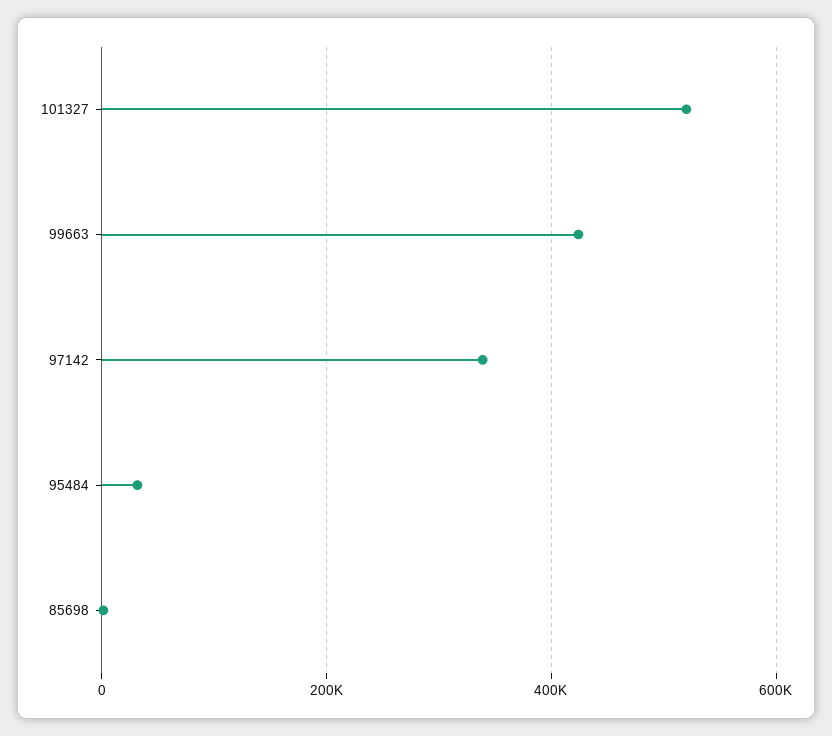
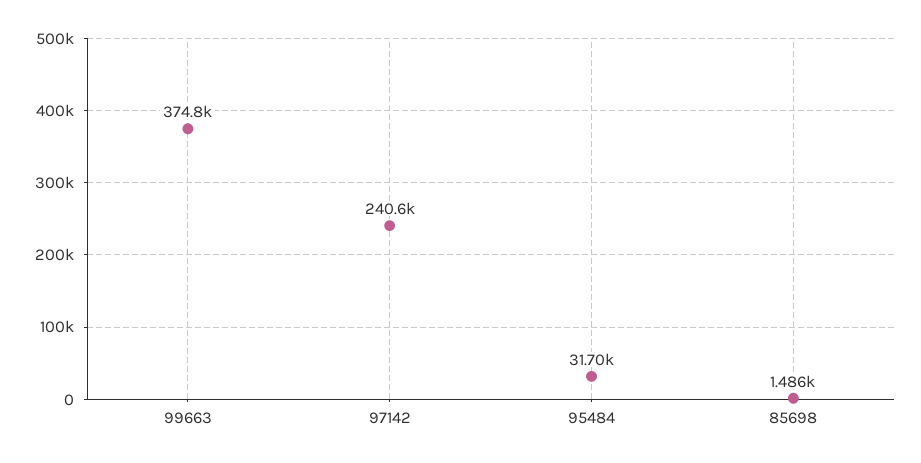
  {
-   "101327": 520000,
-   "99663": 420000,
+   "99663": 374800,
-   "97142": 340000,
+   "97142": 240600,
    "95484": 31700,
    "85698": 1486
  }

